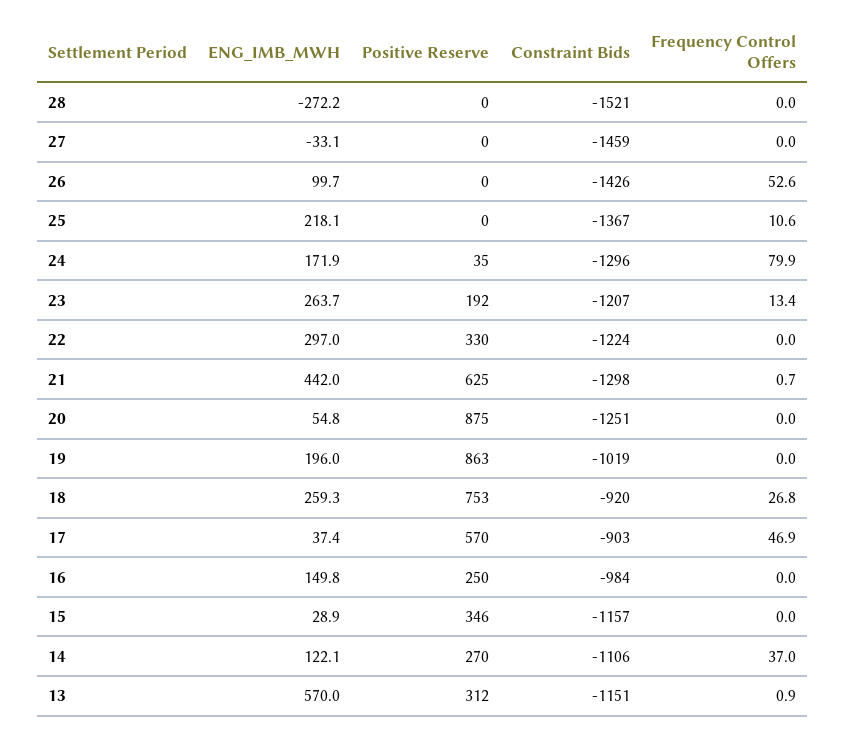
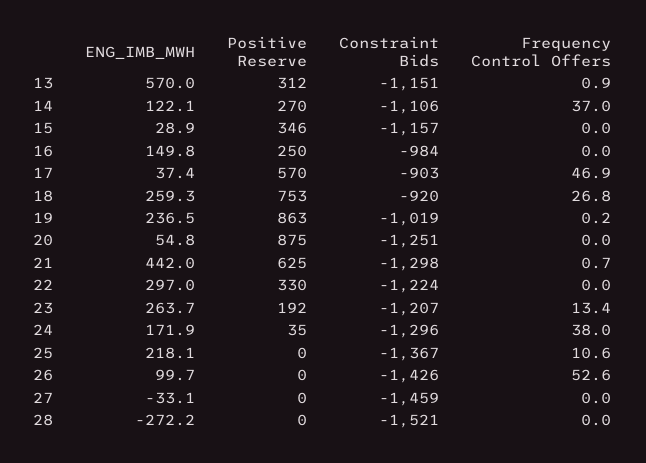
  {
    "ENG_IMB_MWH": {
      "28": -272.2,
      "27": -33.1,
      "26": 99.7,
      "25": 218.1,
      "24": 171.9,
      "23": 263.7,
      "22": 297,
      "21": 442,
      "20": 54.8,
-     "19": 196,
+     "19": 236.5,
      "18": 259.3,
      "17": 37.4,
      "16": 149.8,
      "15": 28.9,
      "14": 122.1,
      "13": 570
    },
    "Positive Reserve": {
      "28": 0,
      "27": 0,
      "26": 0,
      "25": 0,
      "24": 35,
      "23": 192,
      "22": 330,
      "21": 625,
      "20": 875,
      "19": 863,
      "18": 753,
      "17": 570,
      "16": 250,
      "15": 346,
      "14": 270,
      "13": 312
    },
    "Constraint Bids": {
      "28": -1521,
      "27": -1459,
      "26": -1426,
      "25": -1367,
      "24": -1296,
      "23": -1207,
      "22": -1224,
      "21": -1298,
      "20": -1251,
      "19": -1019,
      "18": -920,
      "17": -903,
      "16": -984,
      "15": -1157,
      "14": -1106,
      "13": -1151
    },
    "Frequency Control Offers": {
      "28": 0,
      "27": 0,
      "26": 52.6,
      "25": 10.6,
-     "24": 79.9,
+     "24": 38,
      "23": 13.4,
      "22": 0,
      "21": 0.7,
      "20": 0,
-     "19": 0,
+     "19": 0.2,
      "18": 26.8,
      "17": 46.9,
      "16": 0,
      "15": 0,
      "14": 37,
      "13": 0.9
    }
  }

